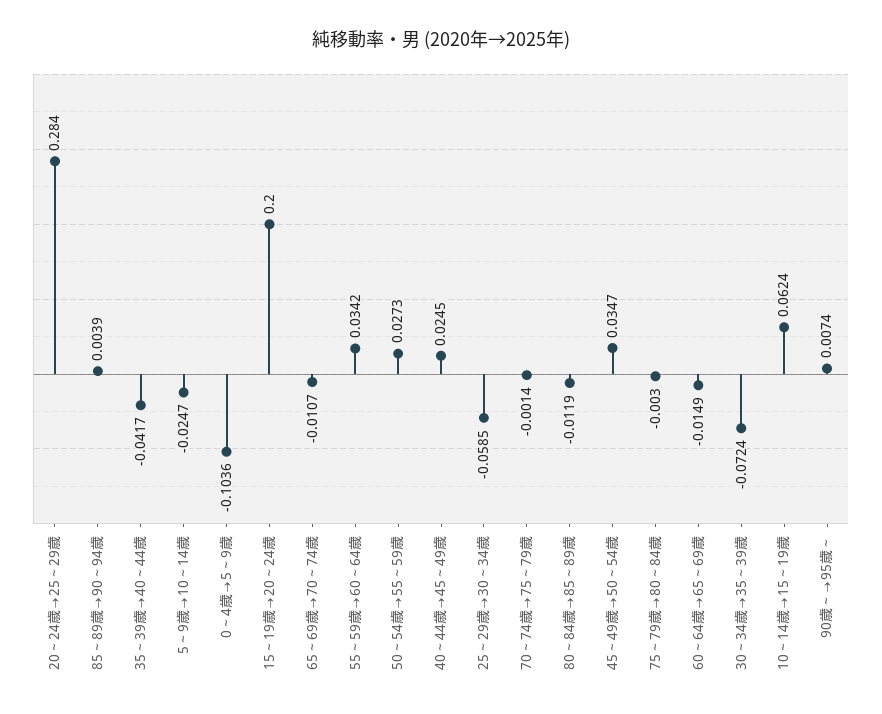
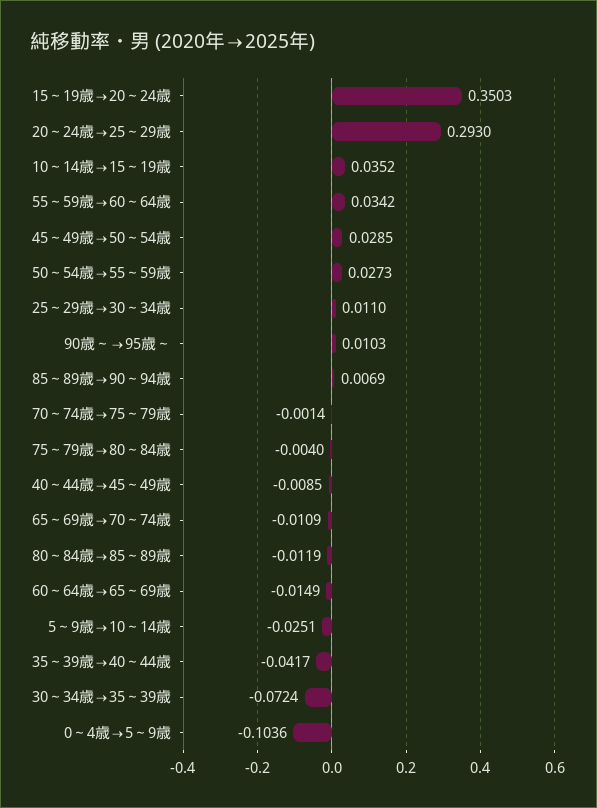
  {
-   "20～24歳→25～29歳": 0.284,
+   "20～24歳→25～29歳": 0.293,
-   "85～89歳→90～94歳": 0.0039,
+   "85～89歳→90～94歳": 0.0069,
    "35～39歳→40～44歳": -0.0417,
-   "5～9歳→10～14歳": -0.0247,
+   "5～9歳→10～14歳": -0.0251,
    "0～4歳→5～9歳": -0.1036,
-   "15～19歳→20～24歳": 0.2,
+   "15～19歳→20～24歳": 0.3503,
-   "65～69歳→70～74歳": -0.0107,
+   "65～69歳→70～74歳": -0.0109,
    "55～59歳→60～64歳": 0.0342,
    "50～54歳→55～59歳": 0.0273,
-   "40～44歳→45～49歳": 0.0245,
+   "40～44歳→45～49歳": -0.0085,
-   "25～29歳→30～34歳": -0.0585,
+   "25～29歳→30～34歳": 0.011,
    "70～74歳→75～79歳": -0.0014,
    "80～84歳→85～89歳": -0.0119,
-   "45～49歳→50～54歳": 0.0347,
+   "45～49歳→50～54歳": 0.0285,
-   "75～79歳→80～84歳": -0.003,
+   "75～79歳→80～84歳": -0.004,
    "60～64歳→65～69歳": -0.0149,
    "30～34歳→35～39歳": -0.0724,
-   "10～14歳→15～19歳": 0.0624,
+   "10～14歳→15～19歳": 0.0352,
-   "90歳～→95歳～": 0.0074
+   "90歳～→95歳～": 0.0103
  }

